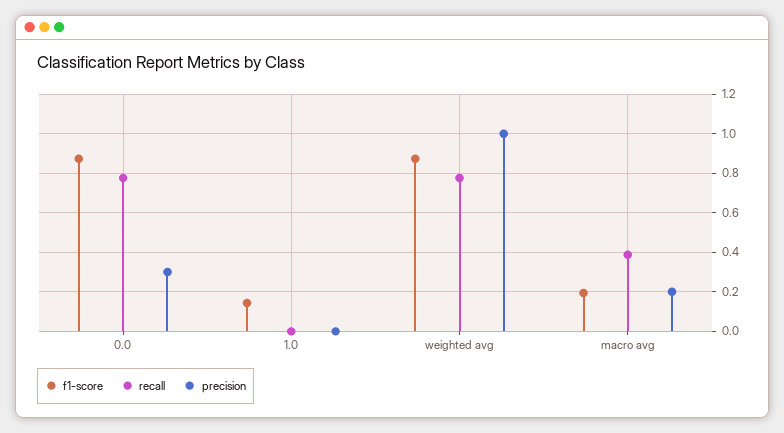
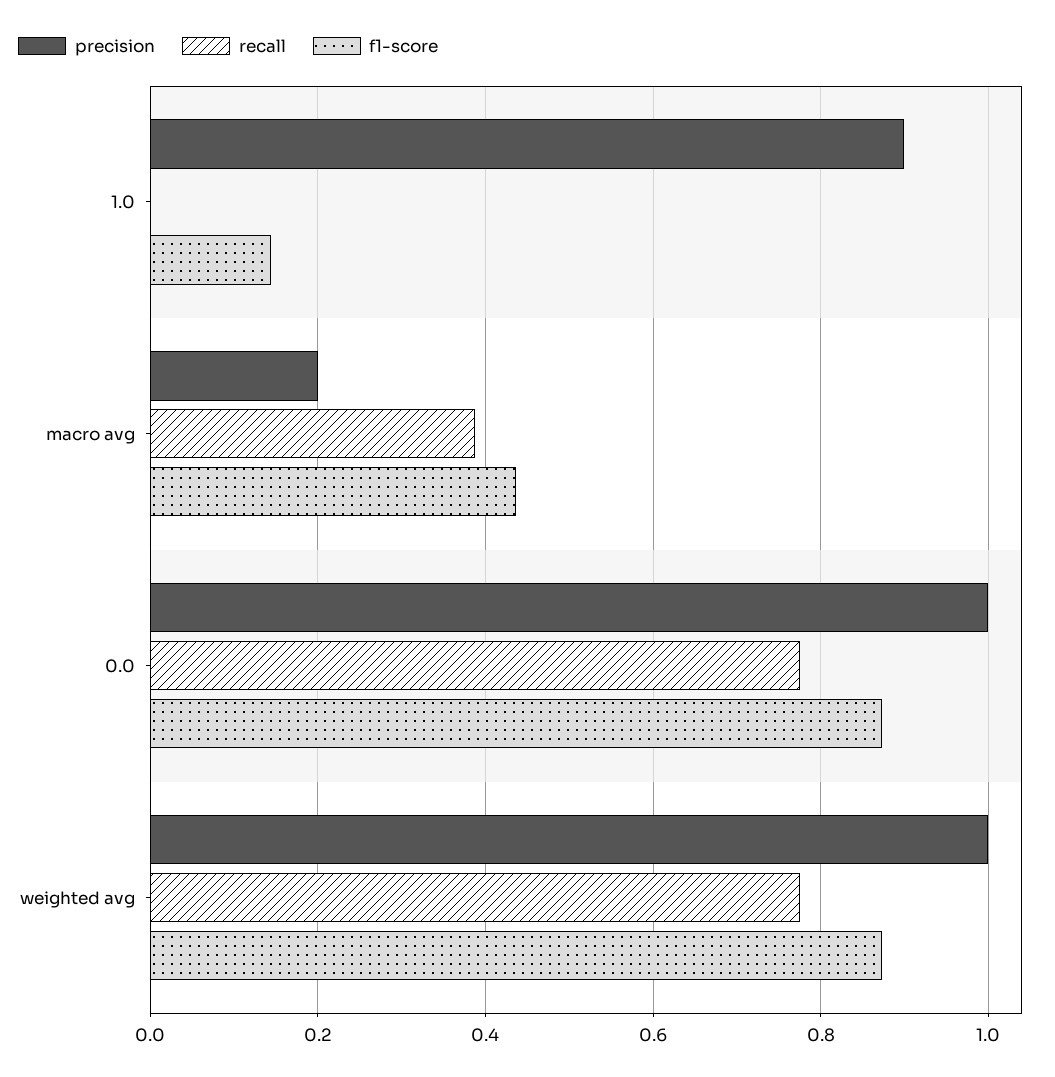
  {
    "f1-score": {
      "0.0": 0.88,
      "1.0": 0.14,
      "weighted avg": 0.88,
-     "macro avg": 0.2
+     "macro avg": 0.44
    },
    "recall": {
      "0.0": 0.78,
      "1.0": 0,
      "weighted avg": 0.78,
      "macro avg": 0.38
    },
    "precision": {
-     "0.0": 0.3,
+     "0.0": 1,
-     "1.0": 0,
+     "1.0": 0.9,
      "weighted avg": 1,
      "macro avg": 0.2
    }
  }

